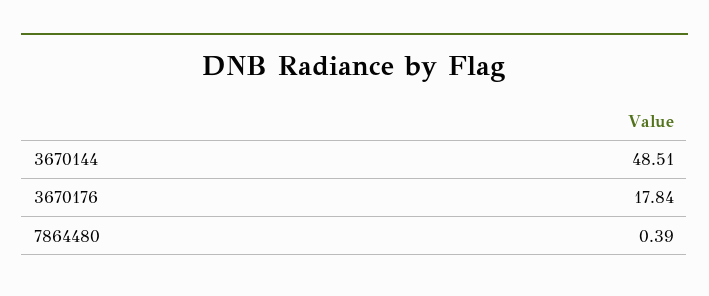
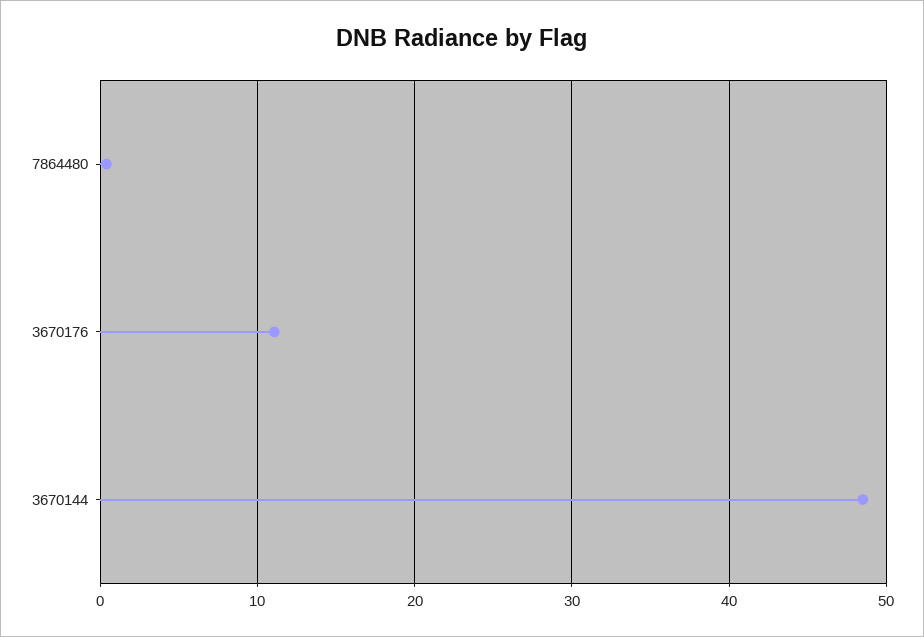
  {
    "3670144": 48.51,
-   "3670176": 17.84,
+   "3670176": 11,
    "7864480": 0.39
  }

